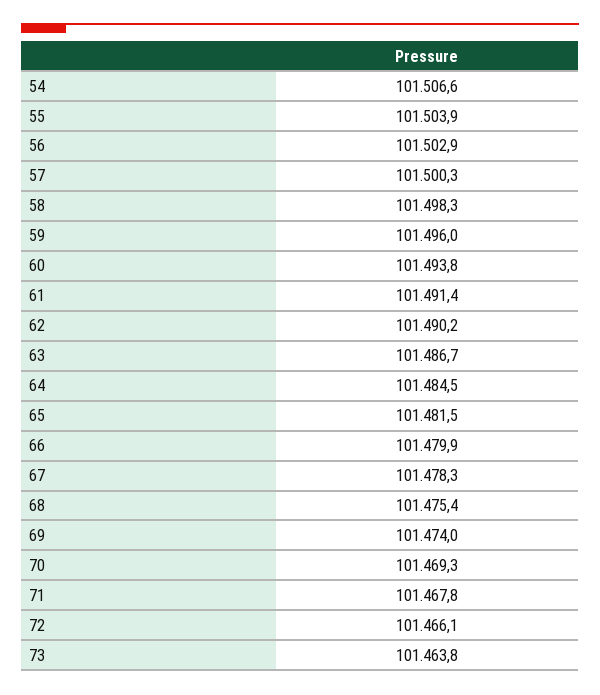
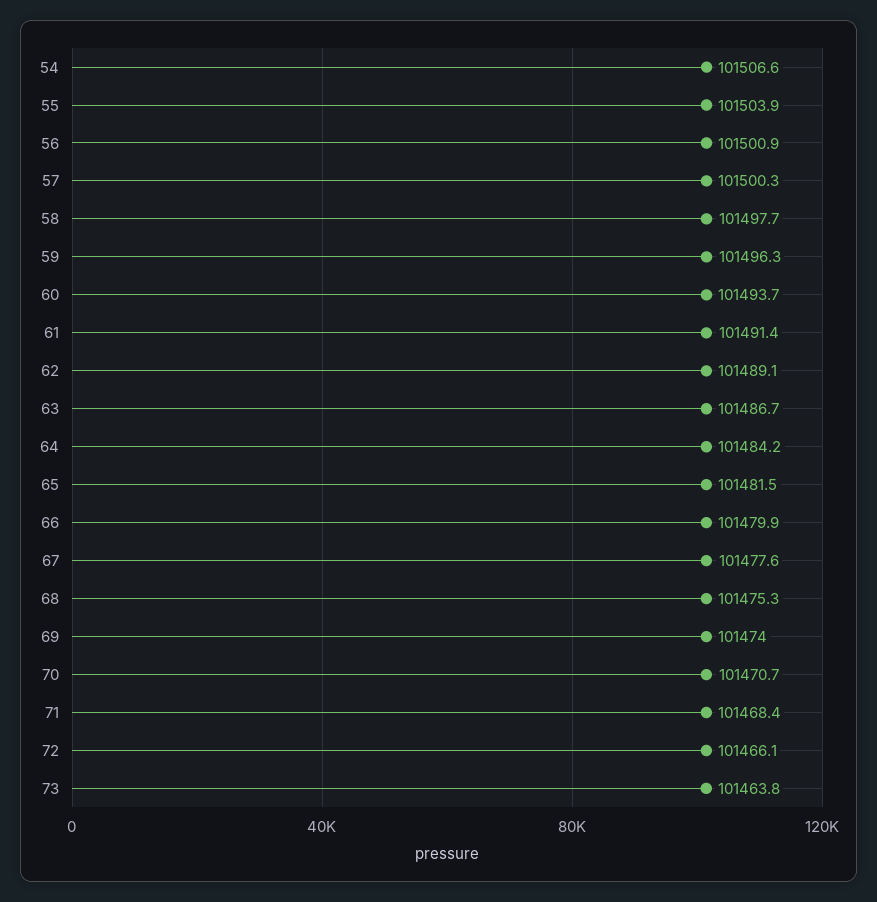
  {
    "54": 101506.6,
    "55": 101503.9,
-   "56": 101502.9,
+   "56": 101500.9,
    "57": 101500.3,
-   "58": 101498.3,
+   "58": 101497.7,
-   "59": 101496,
+   "59": 101496.3,
-   "60": 101493.8,
+   "60": 101493.7,
    "61": 101491.4,
-   "62": 101490.2,
+   "62": 101489.1,
    "63": 101486.7,
-   "64": 101484.5,
+   "64": 101484.2,
    "65": 101481.5,
    "66": 101479.9,
-   "67": 101478.3,
+   "67": 101477.6,
-   "68": 101475.4,
+   "68": 101475.3,
    "69": 101474,
-   "70": 101469.3,
+   "70": 101470.7,
-   "71": 101467.8,
+   "71": 101468.4,
    "72": 101466.1,
    "73": 101463.8
  }

